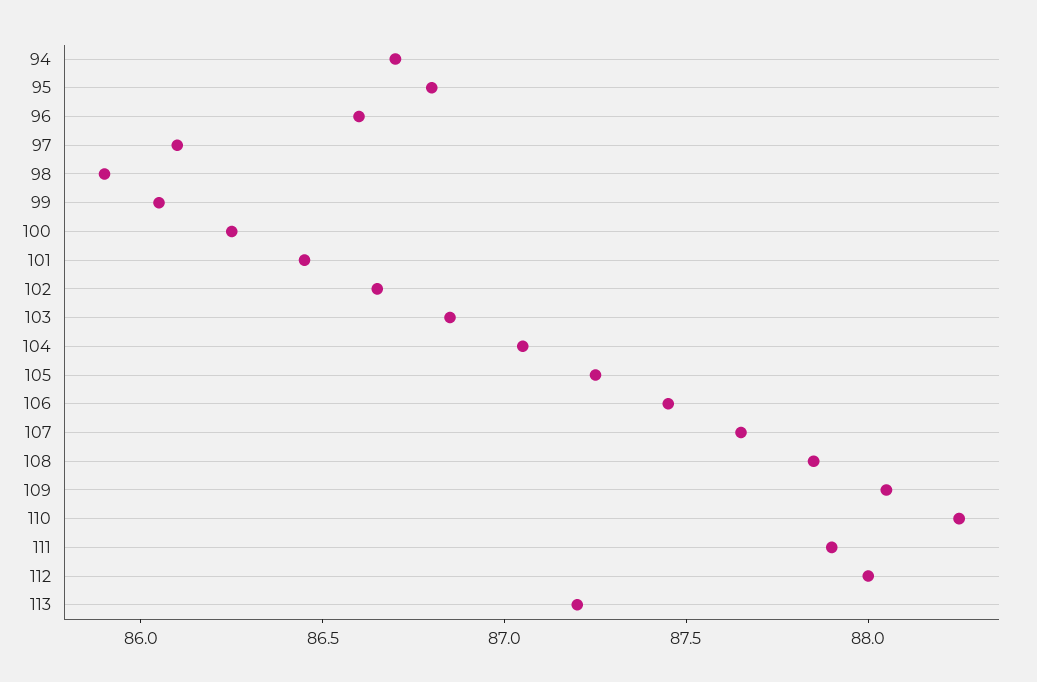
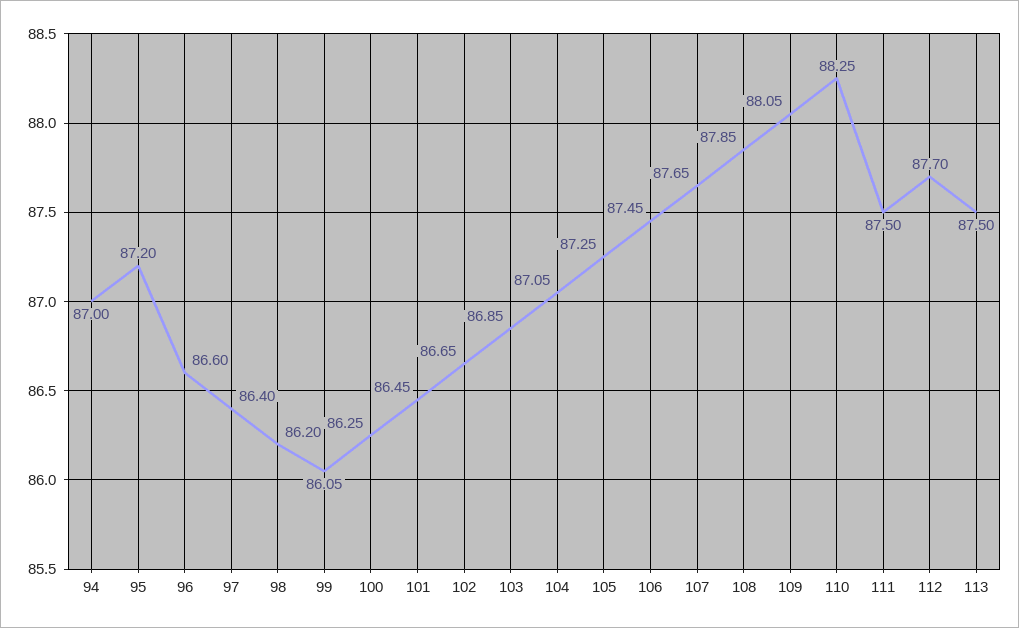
  {
-   "94": 86.7,
+   "94": 87,
-   "95": 86.8,
+   "95": 87.2,
    "96": 86.6,
-   "97": 86.1,
+   "97": 86.4,
-   "98": 85.9,
+   "98": 86.2,
    "99": 86.05,
    "100": 86.25,
    "101": 86.45,
    "102": 86.65,
    "103": 86.85,
    "104": 87.05,
    "105": 87.25,
    "106": 87.45,
    "107": 87.65,
    "108": 87.85,
    "109": 88.05,
    "110": 88.25,
-   "111": 87.9,
+   "111": 87.5,
-   "112": 88,
+   "112": 87.7,
-   "113": 87.2
+   "113": 87.5
  }

